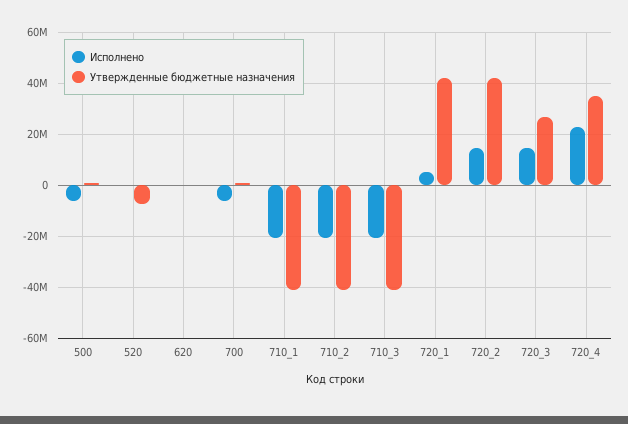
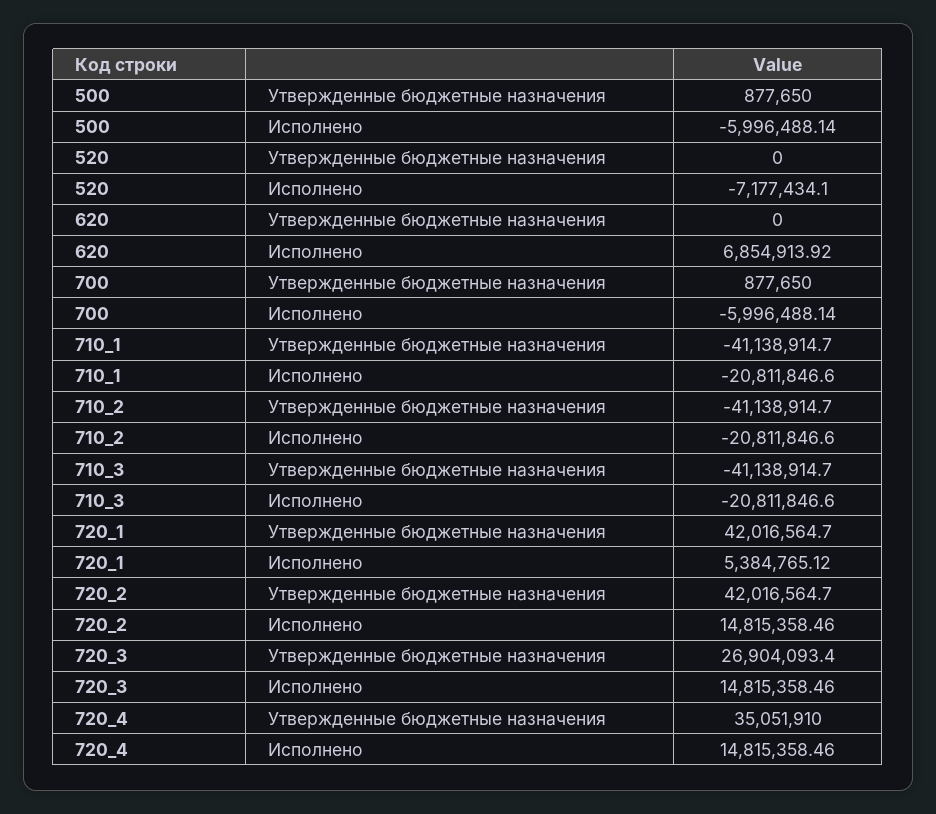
  {
    "Исполнено": {
      "500": -5996488.14,
-     "520": 0,
+     "520": -7177434.1,
-     "620": 0,
+     "620": 6854913.92,
      "700": -5996488.14,
      "710_1": -20811846.6,
      "710_2": -20811846.6,
      "710_3": -20811846.6,
      "720_1": 5384765.12,
      "720_2": 14815358.46,
      "720_3": 14815358.46,
-     "720_4": 22500000
+     "720_4": 14815358.46
    },
    "Утвержденные бюджетные назначения": {
      "500": 877650,
-     "520": -7500000,
+     "520": 0,
      "620": 0,
      "700": 877650,
      "710_1": -41138914.7,
      "710_2": -41138914.7,
      "710_3": -41138914.7,
      "720_1": 42016564.7,
      "720_2": 42016564.7,
      "720_3": 26904093.4,
      "720_4": 35051910
    }
  }

